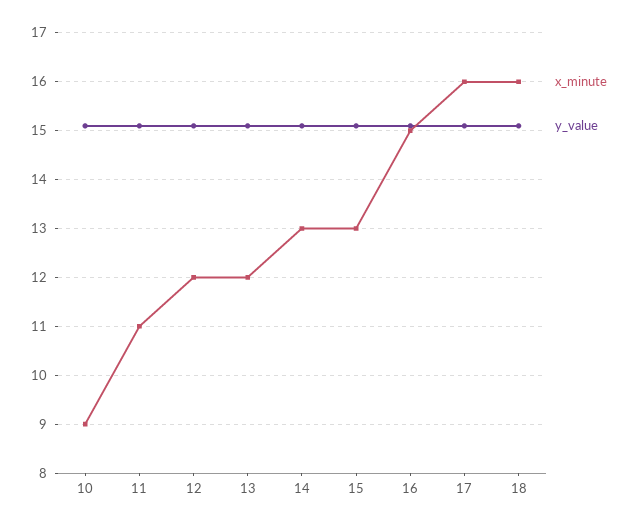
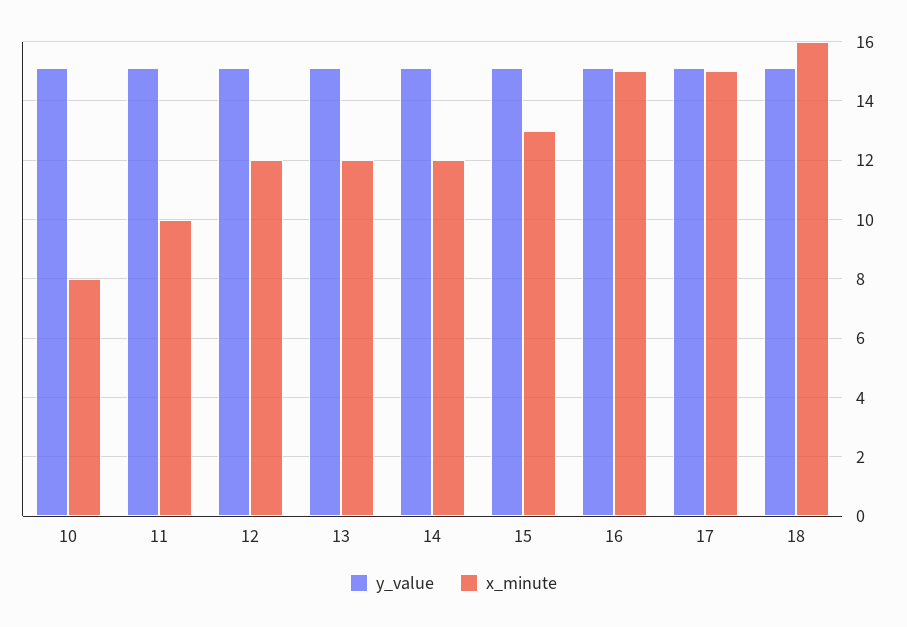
  {
    "x_minute": {
-     "10": 9,
+     "10": 8,
-     "11": 11,
+     "11": 10,
      "12": 12,
      "13": 12,
-     "14": 13,
+     "14": 12,
      "15": 13,
      "16": 15,
-     "17": 16,
+     "17": 15,
      "18": 16
    },
    "y_value": {
      "10": 15,
      "11": 15,
      "12": 15,
      "13": 15,
      "14": 15,
      "15": 15,
      "16": 15,
      "17": 15,
      "18": 15
    }
  }

